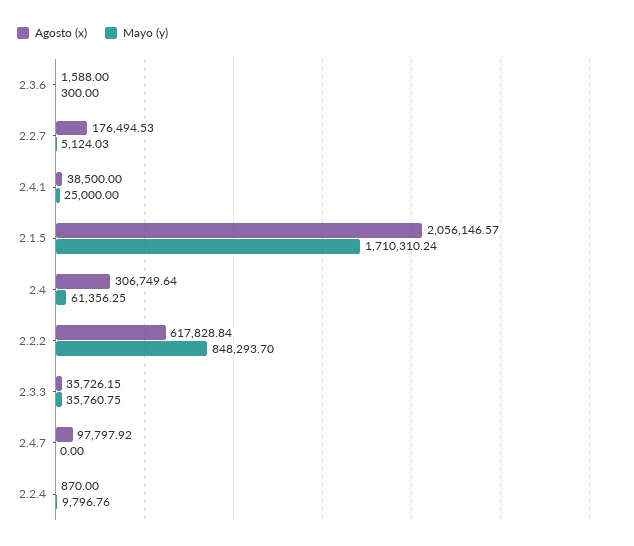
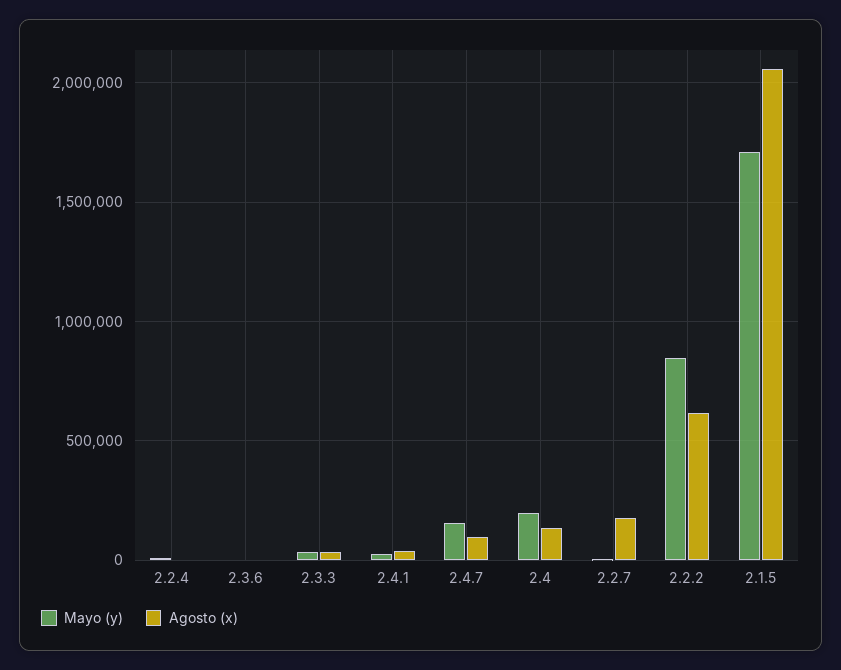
  {
    "Agosto (x)": {
      "2.3.6": 1588,
      "2.2.7": 176494.53,
      "2.4.1": 38500,
      "2.1.5": 2056146.57,
-     "2.4": 306749.64,
+     "2.4": 150000,
      "2.2.2": 617828.84,
      "2.3.3": 35726.15,
      "2.4.7": 97797.92,
      "2.2.4": 870
    },
    "Mayo (y)": {
      "2.3.6": 300,
      "2.2.7": 5124.03,
      "2.4.1": 25000,
      "2.1.5": 1710310.24,
-     "2.4": 61356.25,
+     "2.4": 200000,
      "2.2.2": 848293.7,
      "2.3.3": 35760.75,
-     "2.4.7": 0,
+     "2.4.7": 150000,
      "2.2.4": 9796.76
    }
  }

